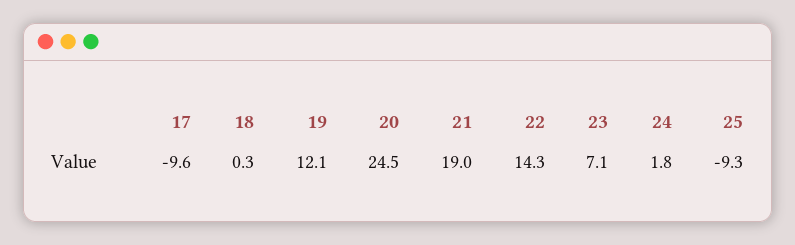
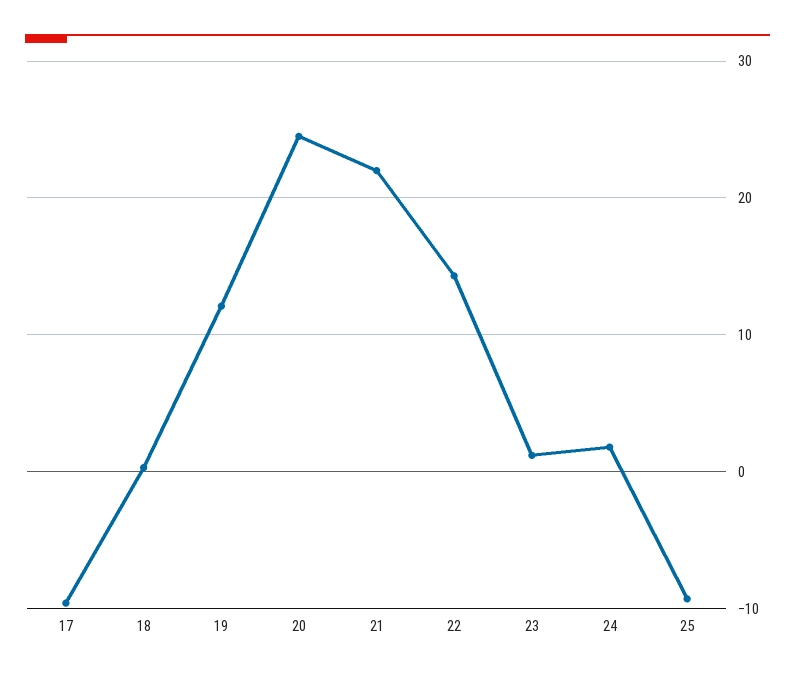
  {
    "17": -9.6,
    "18": 0.3,
    "19": 12.1,
    "20": 24.5,
-   "21": 19,
+   "21": 22,
    "22": 14.3,
-   "23": 7.1,
+   "23": 1,
    "24": 1.8,
    "25": -9.3
  }

